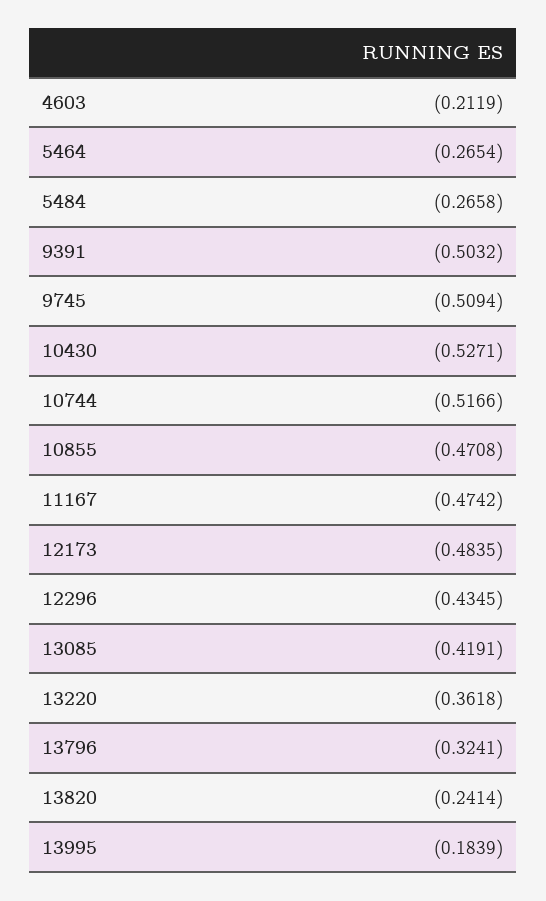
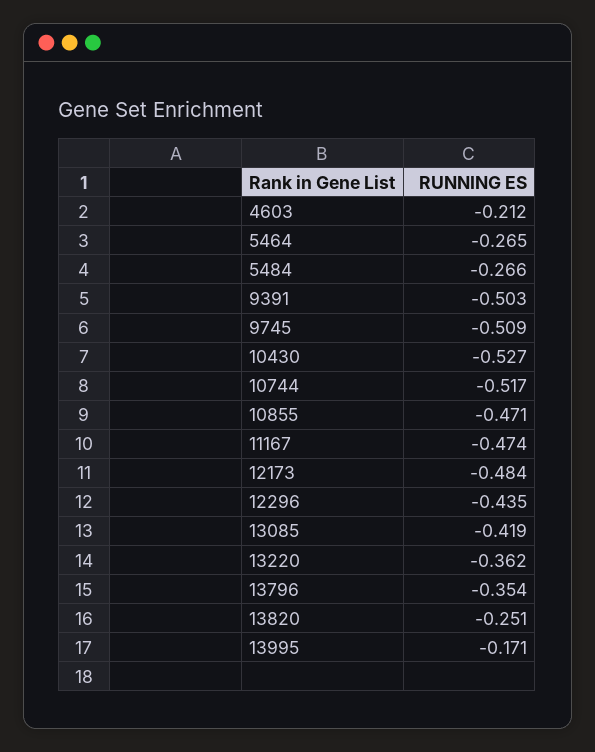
  {
    "4603": -0.2119,
    "5464": -0.2654,
    "5484": -0.2658,
    "9391": -0.5032,
    "9745": -0.5094,
    "10430": -0.5271,
    "10744": -0.5166,
    "10855": -0.4708,
    "11167": -0.4742,
    "12173": -0.4835,
    "12296": -0.4345,
    "13085": -0.4191,
    "13220": -0.3618,
-   "13796": -0.3241,
+   "13796": -0.354,
-   "13820": -0.2414,
+   "13820": -0.251,
-   "13995": -0.1839
+   "13995": -0.171
  }

